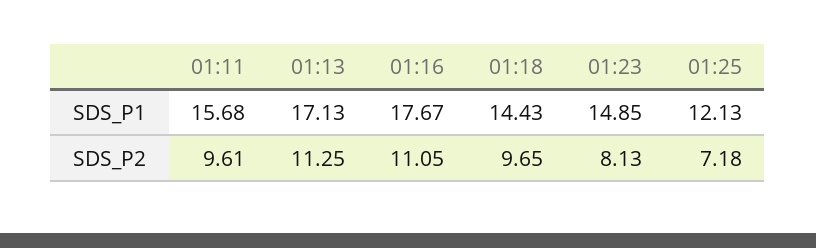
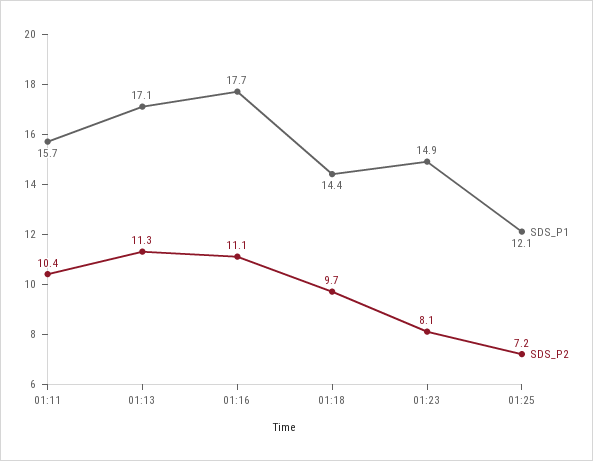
  {
    "SDS_P1": {
      "01:11": 15.68,
      "01:13": 17.13,
      "01:16": 17.67,
      "01:18": 14.43,
      "01:23": 14.85,
      "01:25": 12.13
    },
    "SDS_P2": {
-     "01:11": 9.61,
+     "01:11": 10.4,
      "01:13": 11.25,
      "01:16": 11.05,
      "01:18": 9.65,
      "01:23": 8.13,
      "01:25": 7.18
    }
  }

